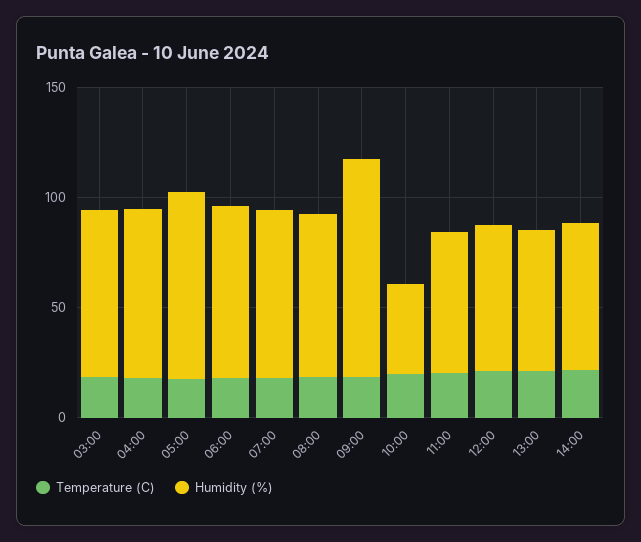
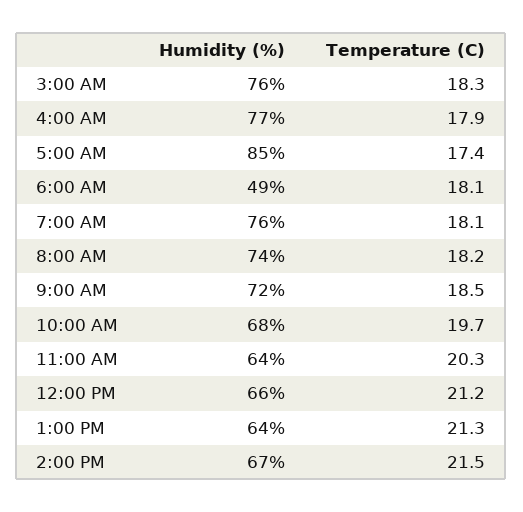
  {
    "Temperature (C)": {
      "03:00": 18.3,
      "04:00": 17.9,
      "05:00": 17.4,
      "06:00": 18.1,
      "07:00": 18.1,
      "08:00": 18.2,
      "09:00": 18.5,
      "10:00": 19.7,
      "11:00": 20.3,
      "12:00": 21.2,
      "13:00": 21.3,
      "14:00": 21.5
    },
    "Humidity (%)": {
      "03:00": 76,
      "04:00": 77,
      "05:00": 85,
-     "06:00": 80,
+     "06:00": 49,
      "07:00": 76,
      "08:00": 74,
-     "09:00": 100,
+     "09:00": 72,
-     "10:00": 40,
+     "10:00": 68,
      "11:00": 64,
      "12:00": 66,
      "13:00": 64,
      "14:00": 67
    }
  }

